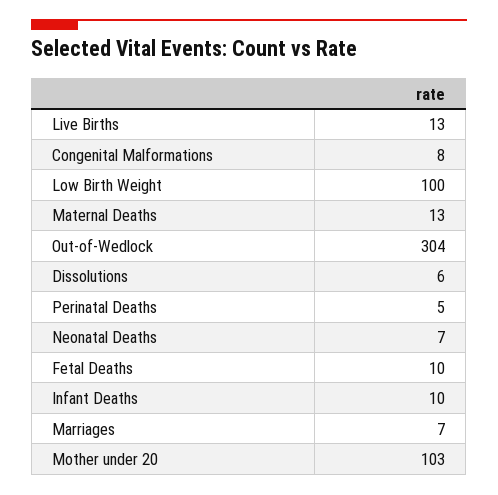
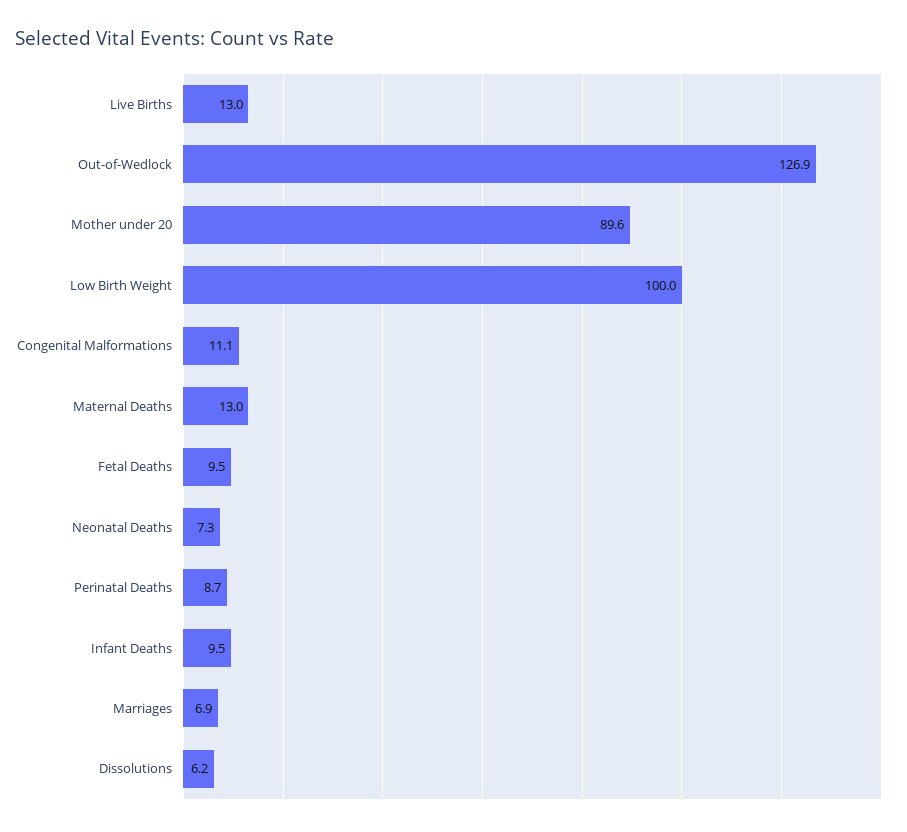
  {
    "Live Births": 13,
-   "Congenital Malformations": 8,
+   "Congenital Malformations": 11.1,
    "Low Birth Weight": 100,
    "Maternal Deaths": 13,
-   "Out-of-Wedlock": 304,
+   "Out-of-Wedlock": 126.9,
    "Dissolutions": 6.2,
-   "Perinatal Deaths": 5,
+   "Perinatal Deaths": 8.7,
    "Neonatal Deaths": 7.3,
    "Fetal Deaths": 9.5,
    "Infant Deaths": 9.5,
    "Marriages": 6.9,
-   "Mother under 20": 103
+   "Mother under 20": 89.6
  }

